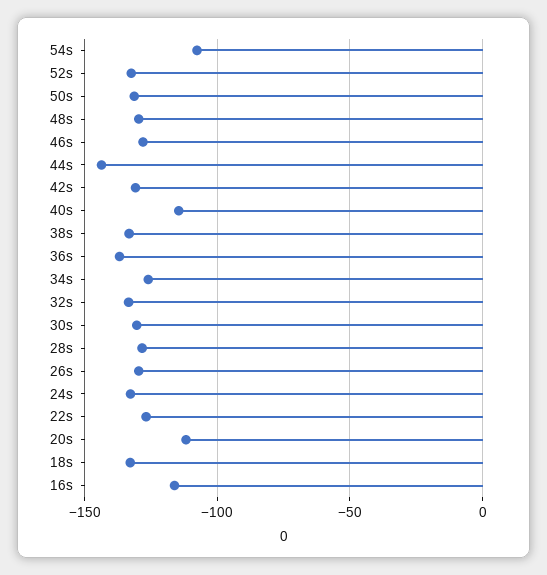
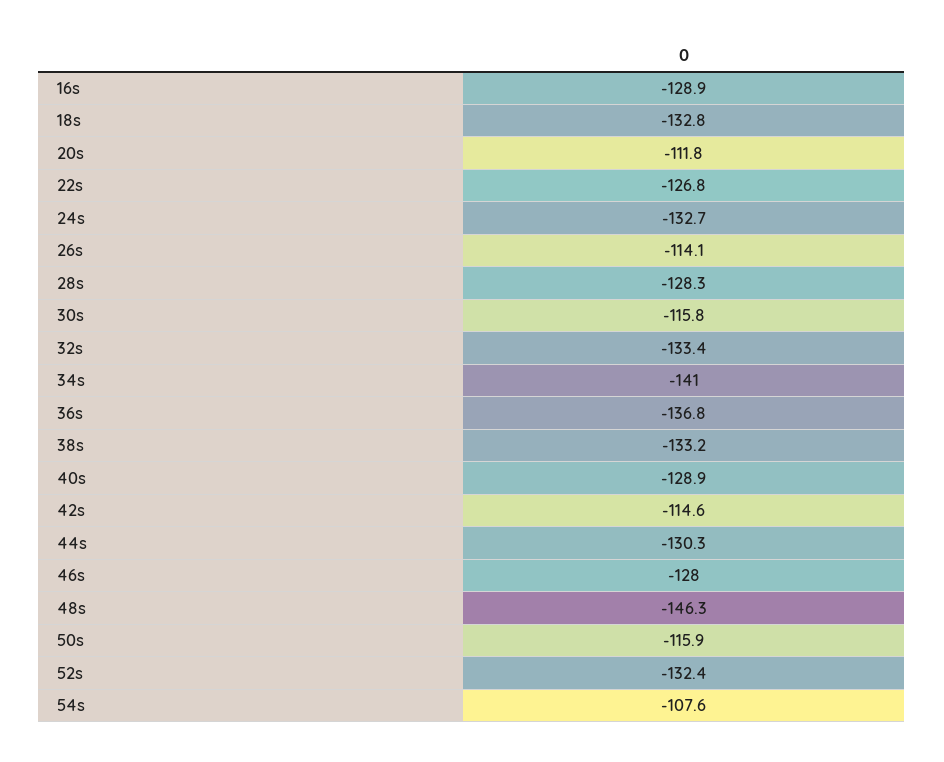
  {
    "54s": -107.6,
    "52s": -132.4,
-   "50s": -130,
+   "50s": -115.9,
-   "48s": -130,
+   "48s": -146.3,
    "46s": -128,
-   "44s": -145,
+   "44s": -130.3,
-   "42s": -130,
+   "42s": -114.6,
-   "40s": -115,
+   "40s": -128.9,
    "38s": -133.2,
    "36s": -136.8,
-   "34s": -125,
+   "34s": -141,
    "32s": -133.4,
-   "30s": -130,
+   "30s": -115.8,
    "28s": -128.3,
-   "26s": -130,
+   "26s": -114.1,
    "24s": -132.7,
    "22s": -126.8,
    "20s": -111.8,
    "18s": -132.8,
-   "16s": -115
+   "16s": -128.9
  }

